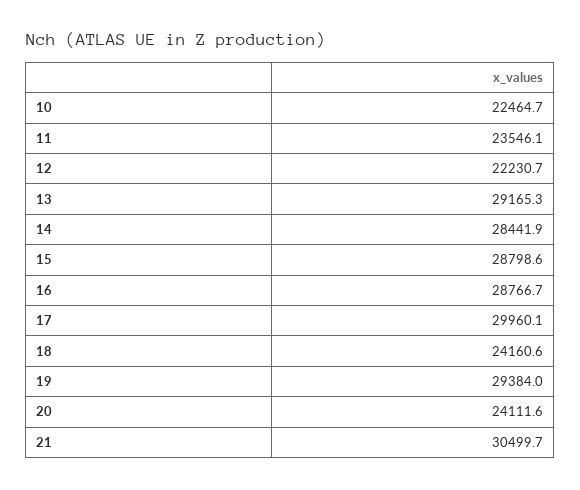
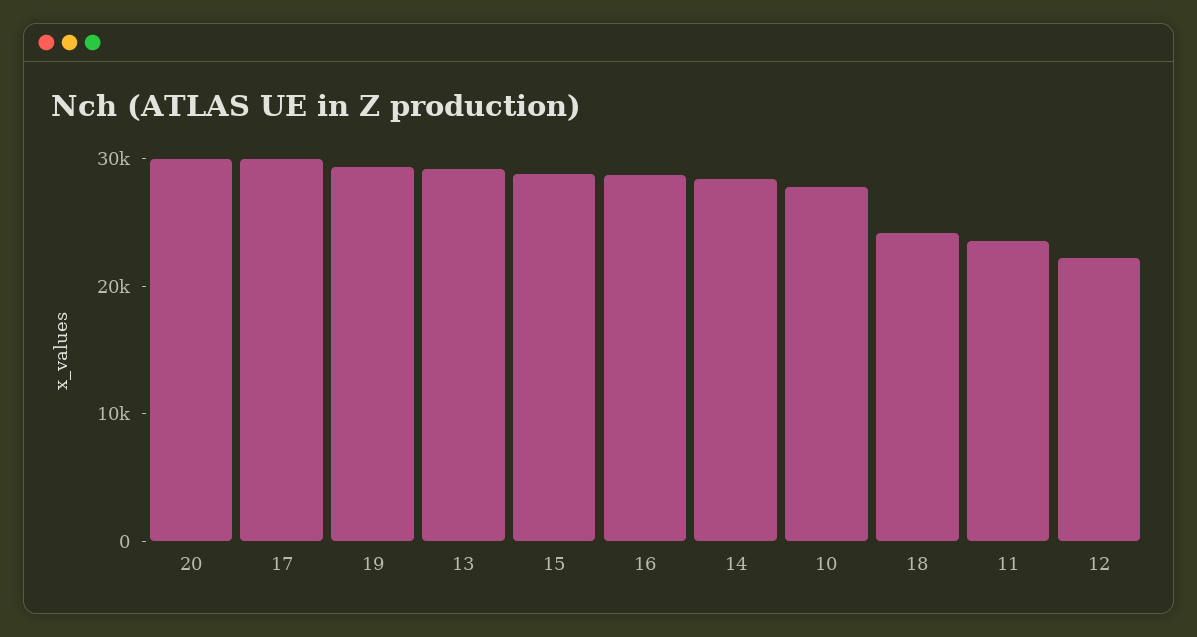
  {
-   "10": 22464.7,
+   "10": 28000,
    "11": 23546.1,
    "12": 22230.7,
    "13": 29165.3,
    "14": 28441.9,
    "15": 28798.6,
    "16": 28766.7,
    "17": 29960.1,
    "18": 24160.6,
    "19": 29384,
-   "20": 24111.6,
+   "20": 30000
-   "21": 30499.7
  }

